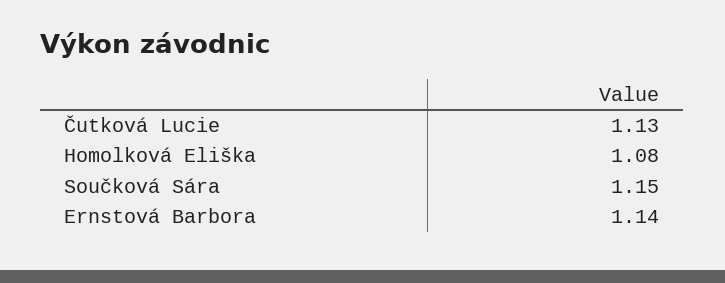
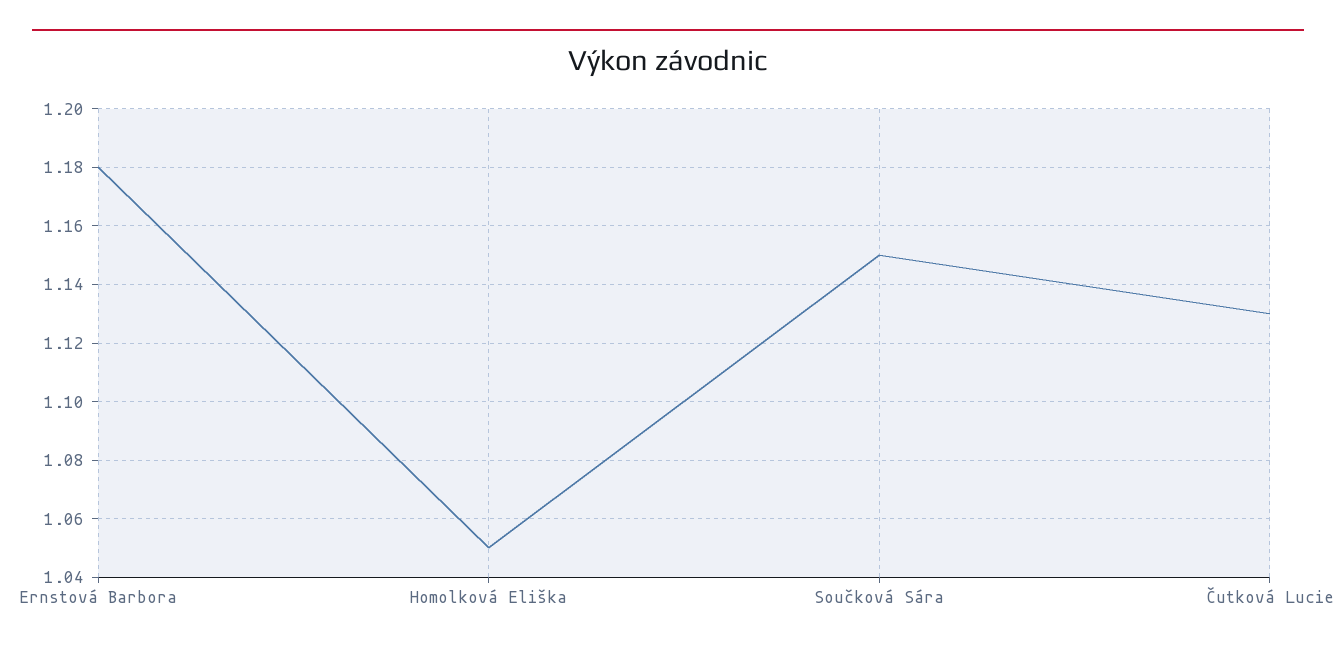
  {
    "Čutková Lucie": 1.13,
-   "Homolková Eliška": 1.08,
+   "Homolková Eliška": 1.05,
    "Součková Sára": 1.15,
-   "Ernstová Barbora": 1.14
+   "Ernstová Barbora": 1.18
  }

